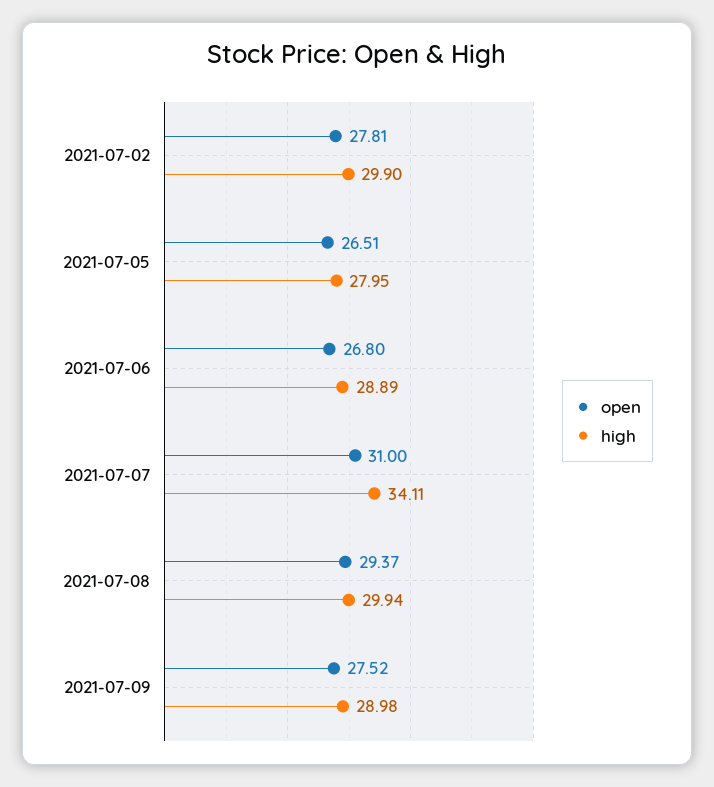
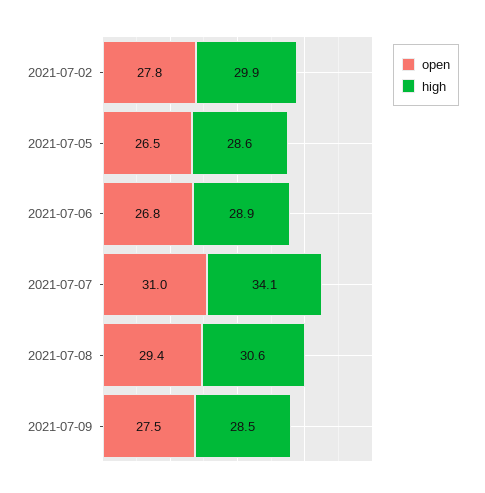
  {
    "open": {
      "2021-07-02": 27.81,
      "2021-07-05": 26.51,
      "2021-07-06": 26.8,
      "2021-07-07": 31,
      "2021-07-08": 29.37,
      "2021-07-09": 27.52
    },
    "high": {
      "2021-07-02": 29.9,
-     "2021-07-05": 27.95,
+     "2021-07-05": 28.6,
      "2021-07-06": 28.89,
      "2021-07-07": 34.11,
-     "2021-07-08": 29.94,
+     "2021-07-08": 30.6,
-     "2021-07-09": 28.98
+     "2021-07-09": 28.5
    }
  }

